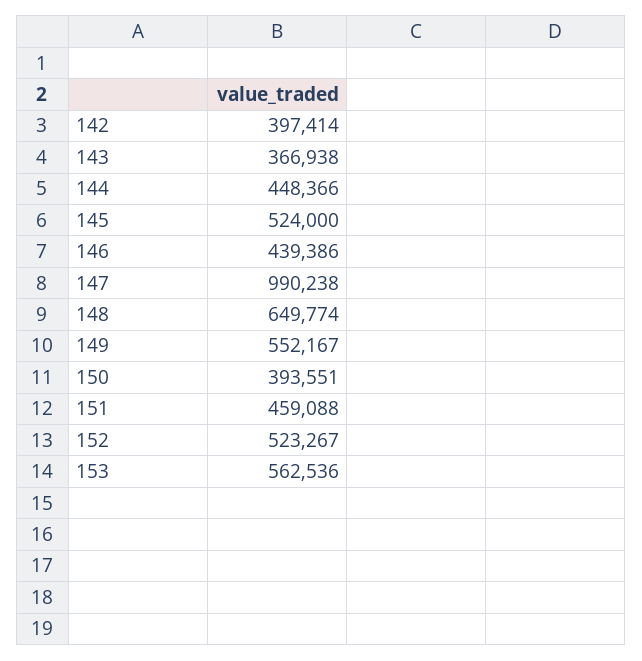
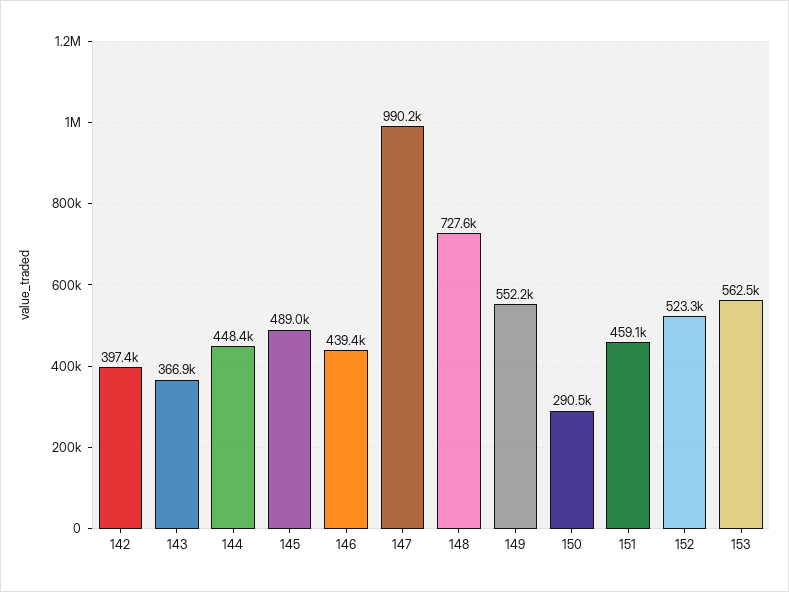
  {
    "142": 397414,
    "143": 366938,
    "144": 448366,
-   "145": 524000,
+   "145": 489000,
    "146": 439386,
    "147": 990238,
-   "148": 649774,
+   "148": 727600,
    "149": 552167,
-   "150": 393551,
+   "150": 290500,
    "151": 459088,
    "152": 523267,
    "153": 562536
  }

